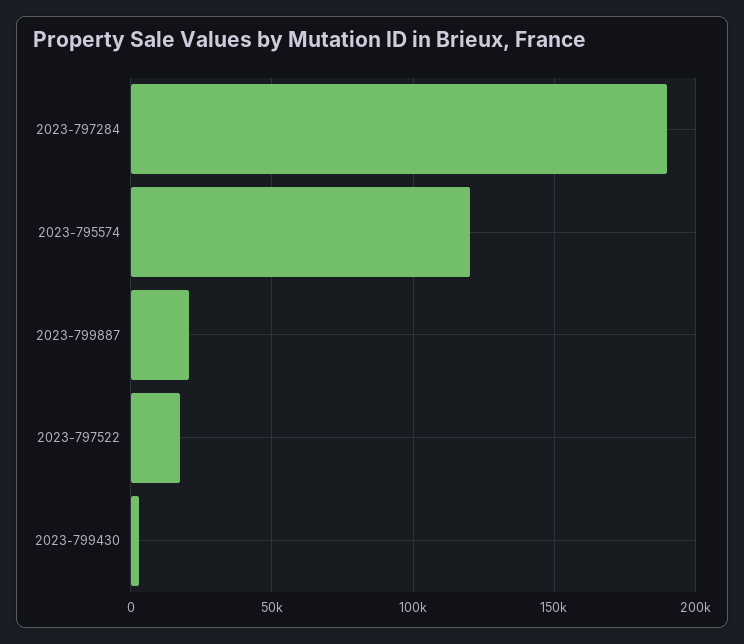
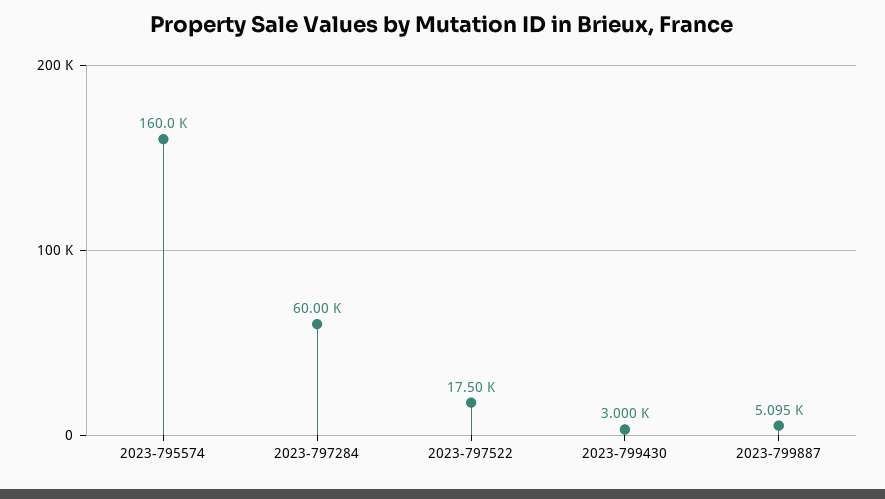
  {
-   "2023-797284": 190000,
+   "2023-797284": 60000,
-   "2023-795574": 120000,
+   "2023-795574": 160000,
-   "2023-799887": 20000,
+   "2023-799887": 5095,
    "2023-797522": 17500,
    "2023-799430": 3000
  }

